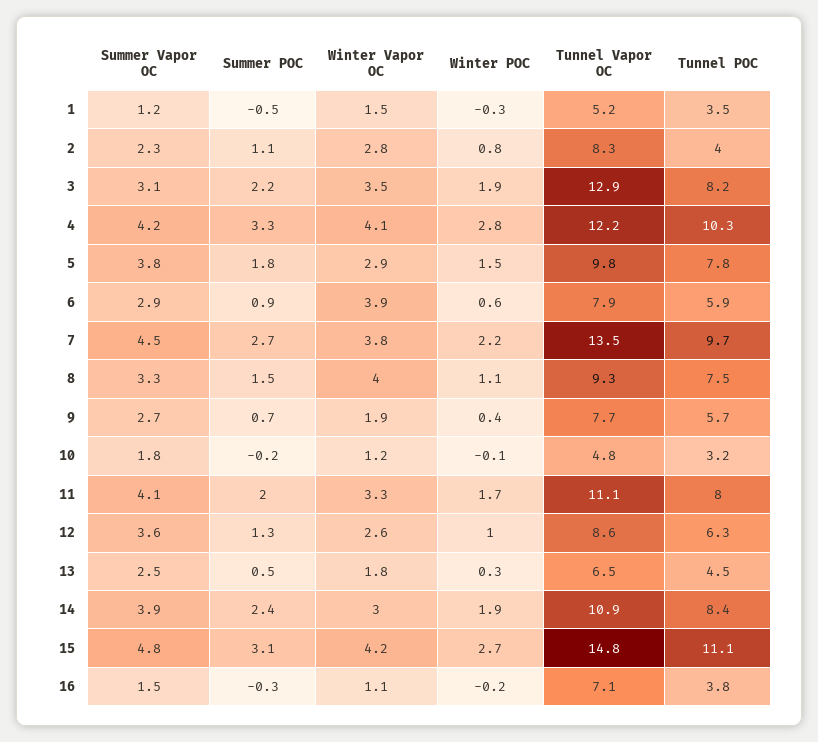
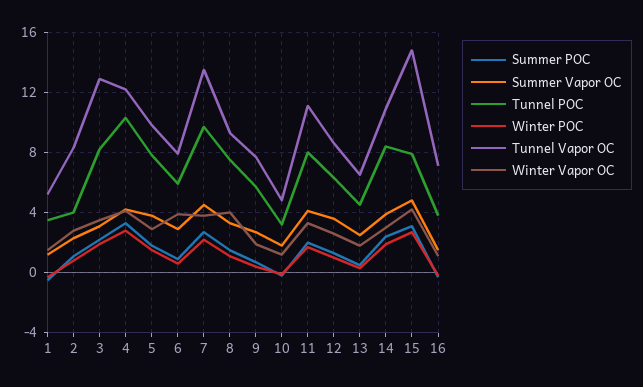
  {
    "Summer Vapor OC": {
      "1": 1.2,
      "2": 2.3,
      "3": 3.1,
      "4": 4.2,
      "5": 3.8,
      "6": 2.9,
      "7": 4.5,
      "8": 3.3,
      "9": 2.7,
      "10": 1.8,
      "11": 4.1,
      "12": 3.6,
      "13": 2.5,
      "14": 3.9,
      "15": 4.8,
      "16": 1.5
    },
    "Summer POC": {
      "1": -0.5,
      "2": 1.1,
      "3": 2.2,
      "4": 3.3,
      "5": 1.8,
      "6": 0.9,
      "7": 2.7,
      "8": 1.5,
      "9": 0.7,
      "10": -0.2,
      "11": 2,
      "12": 1.3,
      "13": 0.5,
      "14": 2.4,
      "15": 3.1,
      "16": -0.3
    },
    "Winter Vapor OC": {
      "1": 1.5,
      "2": 2.8,
      "3": 3.5,
      "4": 4.1,
      "5": 2.9,
      "6": 3.9,
      "7": 3.8,
      "8": 4,
      "9": 1.9,
      "10": 1.2,
      "11": 3.3,
      "12": 2.6,
      "13": 1.8,
      "14": 3,
      "15": 4.2,
      "16": 1.1
    },
    "Winter POC": {
      "1": -0.3,
      "2": 0.8,
      "3": 1.9,
      "4": 2.8,
      "5": 1.5,
      "6": 0.6,
      "7": 2.2,
      "8": 1.1,
      "9": 0.4,
      "10": -0.1,
      "11": 1.7,
      "12": 1,
      "13": 0.3,
      "14": 1.9,
      "15": 2.7,
      "16": -0.2
    },
    "Tunnel Vapor OC": {
      "1": 5.2,
      "2": 8.3,
      "3": 12.9,
      "4": 12.2,
      "5": 9.8,
      "6": 7.9,
      "7": 13.5,
      "8": 9.3,
      "9": 7.7,
      "10": 4.8,
      "11": 11.1,
      "12": 8.6,
      "13": 6.5,
      "14": 10.9,
      "15": 14.8,
      "16": 7.1
    },
    "Tunnel POC": {
      "1": 3.5,
      "2": 4,
      "3": 8.2,
      "4": 10.3,
      "5": 7.8,
      "6": 5.9,
      "7": 9.7,
      "8": 7.5,
      "9": 5.7,
      "10": 3.2,
      "11": 8,
      "12": 6.3,
      "13": 4.5,
      "14": 8.4,
-     "15": 11.1,
+     "15": 8,
      "16": 3.8
    }
  }

